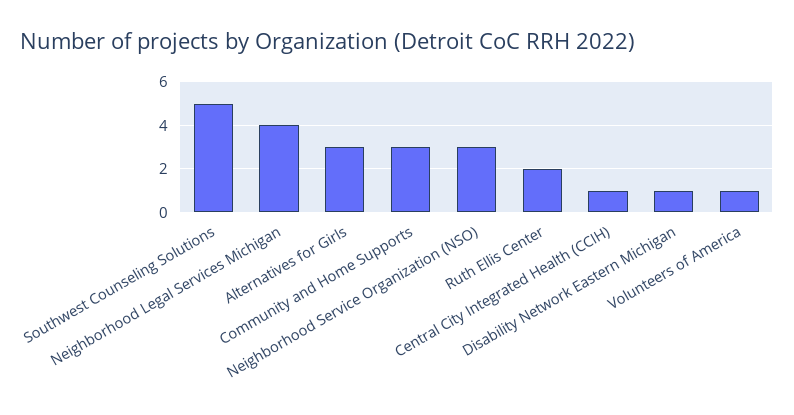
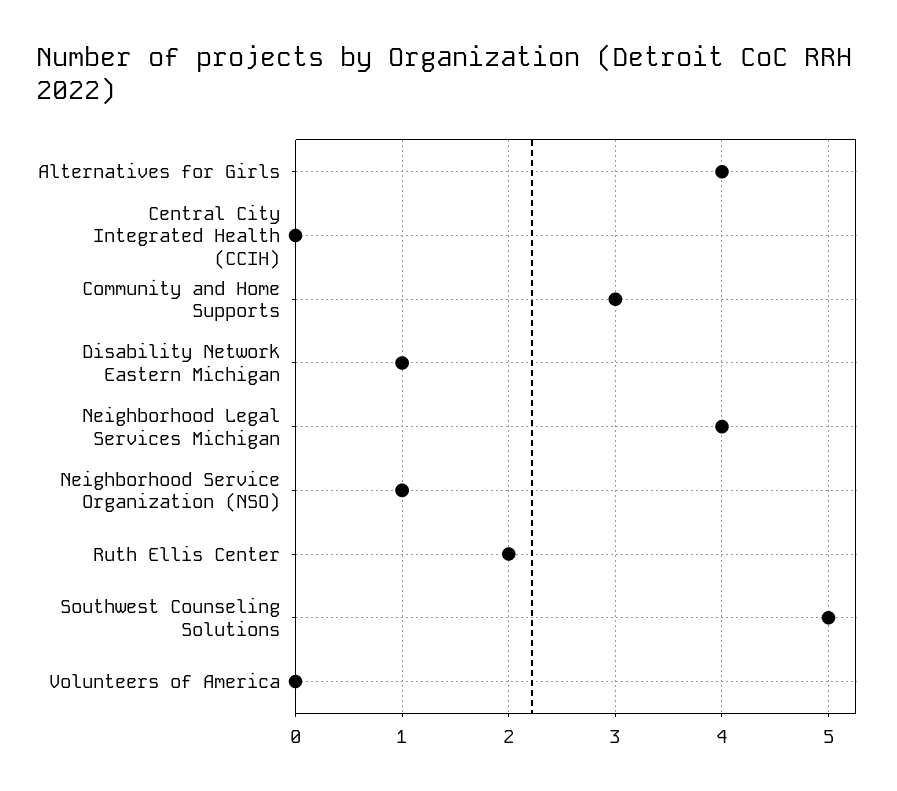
  {
    "Southwest Counseling Solutions": 5,
    "Neighborhood Legal Services Michigan": 4,
-   "Alternatives for Girls": 3,
+   "Alternatives for Girls": 4,
    "Community and Home Supports": 3,
-   "Neighborhood Service Organization (NSO)": 3,
+   "Neighborhood Service Organization (NSO)": 1,
    "Ruth Ellis Center": 2,
-   "Central City Integrated Health (CCIH)": 1,
+   "Central City Integrated Health (CCIH)": 0,
    "Disability Network Eastern Michigan": 1,
-   "Volunteers of America": 1
+   "Volunteers of America": 0
  }

